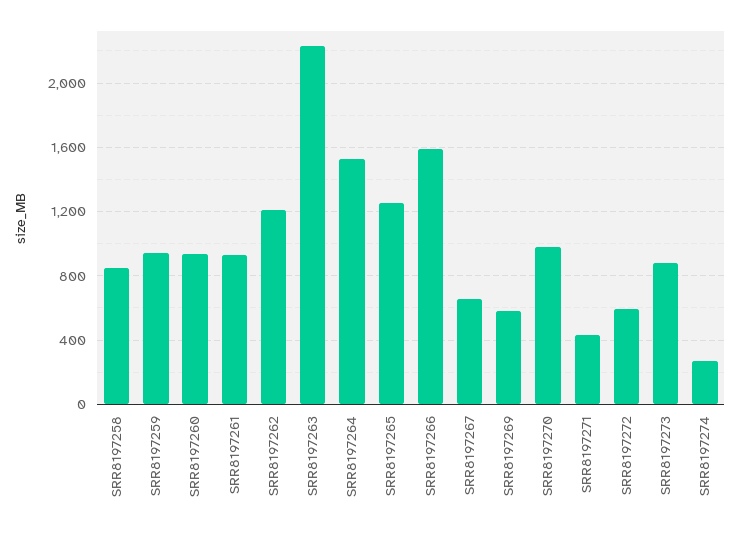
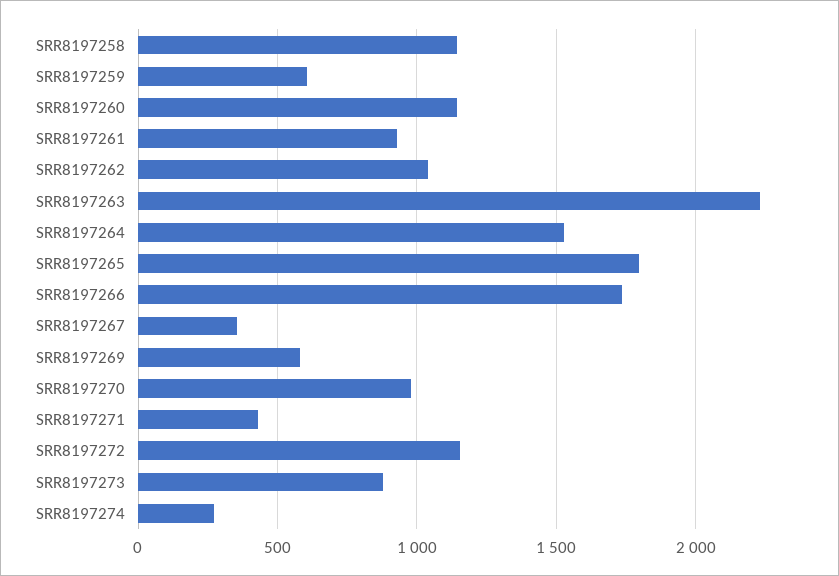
  {
-   "SRR8197258": 850,
+   "SRR8197258": 1150,
-   "SRR8197259": 950,
+   "SRR8197259": 600,
-   "SRR8197260": 950,
+   "SRR8197260": 1150,
    "SRR8197261": 950,
-   "SRR8197262": 1200,
+   "SRR8197262": 1050,
    "SRR8197263": 2250,
    "SRR8197264": 1550,
-   "SRR8197265": 1250,
+   "SRR8197265": 1800,
-   "SRR8197266": 1600,
+   "SRR8197266": 1750,
-   "SRR8197267": 650,
+   "SRR8197267": 350,
    "SRR8197269": 600,
    "SRR8197270": 1000,
    "SRR8197271": 450,
-   "SRR8197272": 600,
+   "SRR8197272": 1150,
    "SRR8197273": 900,
    "SRR8197274": 250
  }

